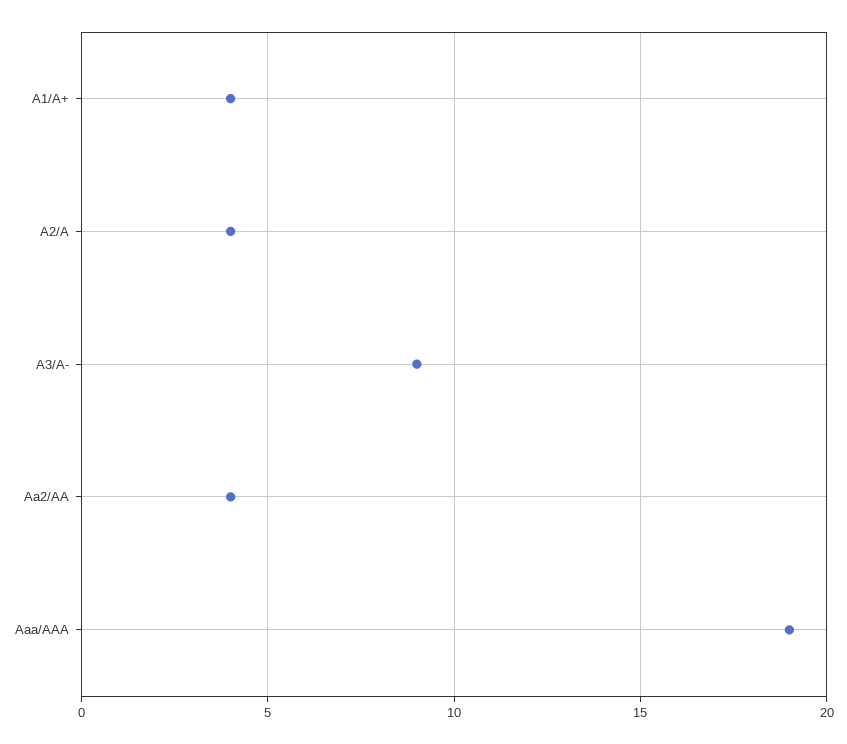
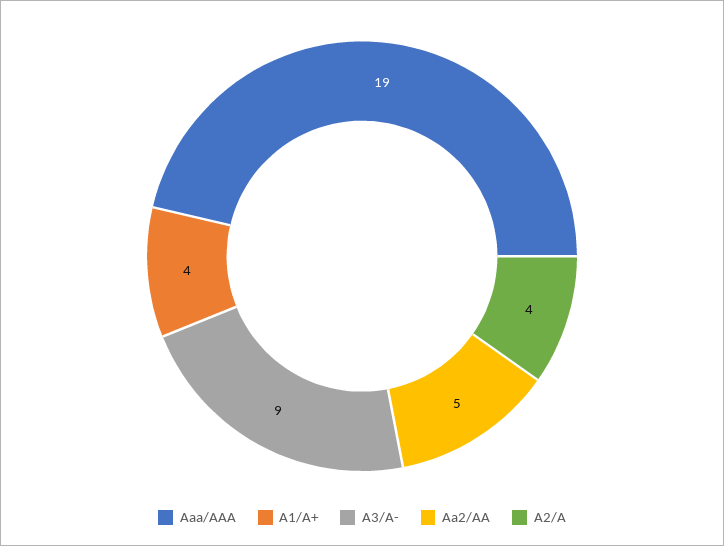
  {
    "A1/A+": 4,
    "A2/A": 4,
    "A3/A-": 9,
-   "Aa2/AA": 4,
+   "Aa2/AA": 5,
    "Aaa/AAA": 19
  }

